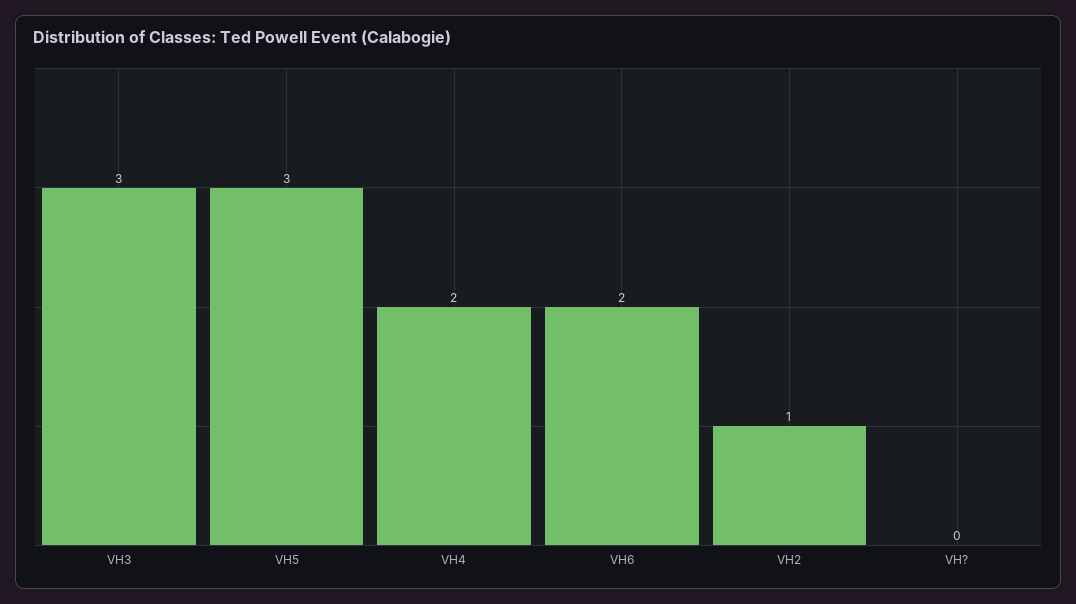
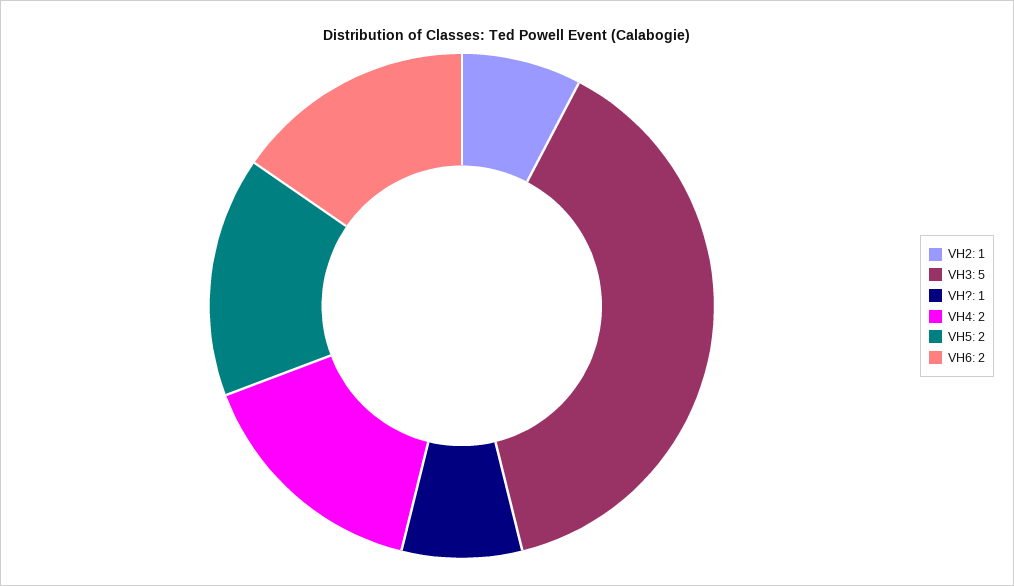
  {
-   "VH3": 3,
+   "VH3": 5,
-   "VH5": 3,
+   "VH5": 2,
    "VH4": 2,
    "VH6": 2,
    "VH2": 1,
-   "VH?": 0
+   "VH?": 1
  }

